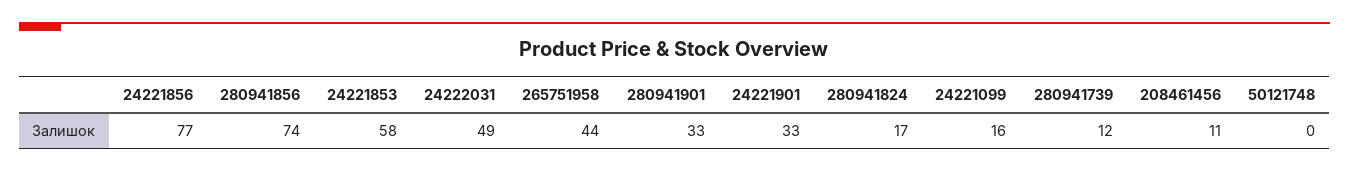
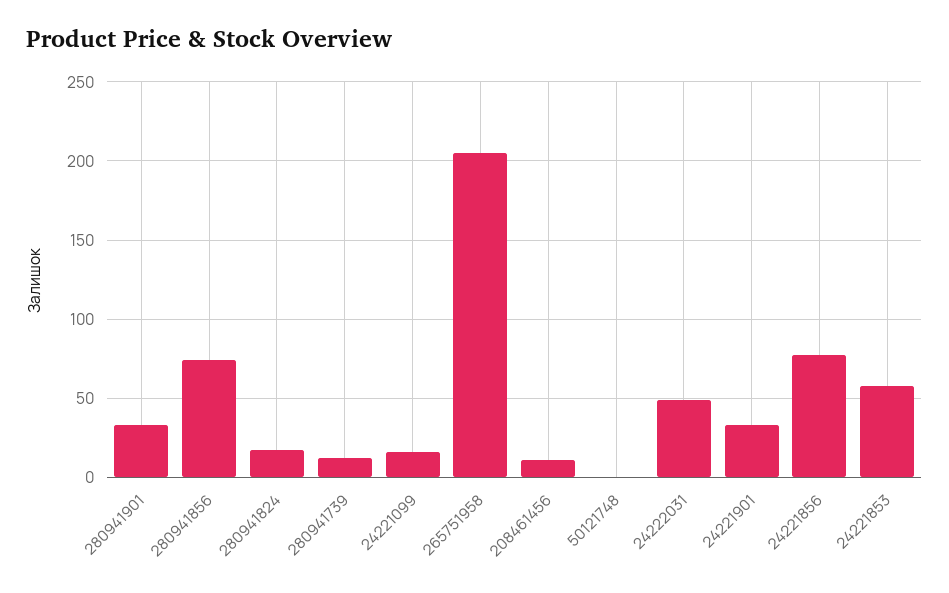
  {
    "24221856": 77,
    "280941856": 74,
    "24221853": 58,
    "24222031": 49,
-   "265751958": 44,
+   "265751958": 205,
    "280941901": 33,
    "24221901": 33,
    "280941824": 17,
    "24221099": 16,
    "280941739": 12,
    "208461456": 11,
    "50121748": 0
  }

